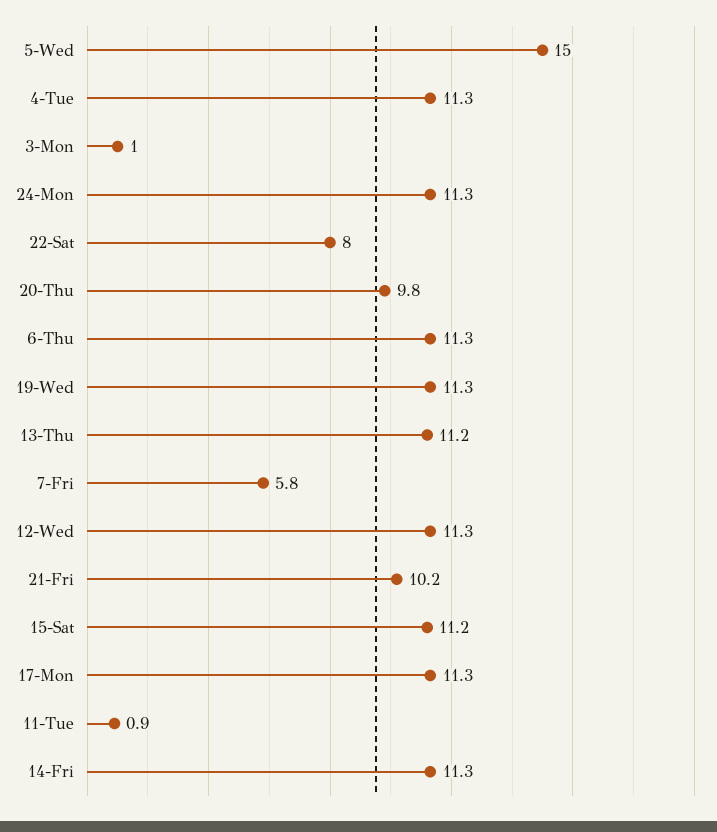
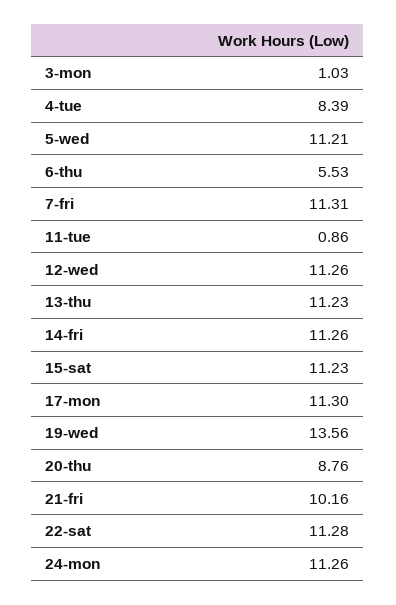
  {
-   "5-Wed": 15,
+   "5-Wed": 11.21,
-   "4-Tue": 11.3,
+   "4-Tue": 8.39,
    "3-Mon": 1.03,
    "24-Mon": 11.26,
-   "22-Sat": 8,
+   "22-Sat": 11.28,
-   "20-Thu": 9.8,
+   "20-Thu": 8.76,
-   "6-Thu": 11.3,
+   "6-Thu": 5.53,
-   "19-Wed": 11.3,
+   "19-Wed": 13.56,
    "13-Thu": 11.23,
-   "7-Fri": 5.8,
+   "7-Fri": 11.31,
    "12-Wed": 11.26,
    "21-Fri": 10.16,
    "15-Sat": 11.23,
    "17-Mon": 11.3,
    "11-Tue": 0.86,
    "14-Fri": 11.26
  }

